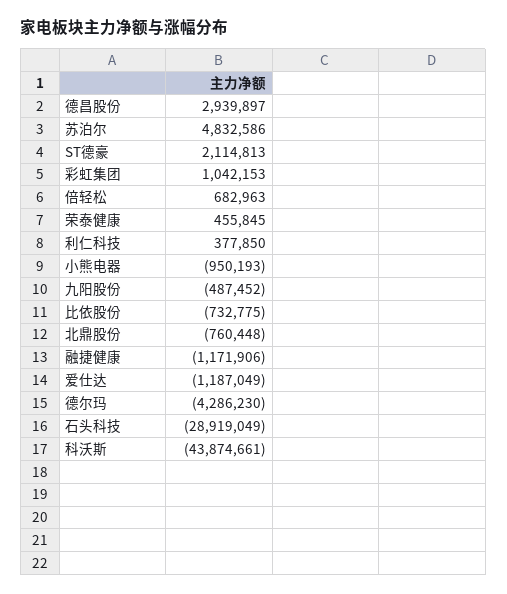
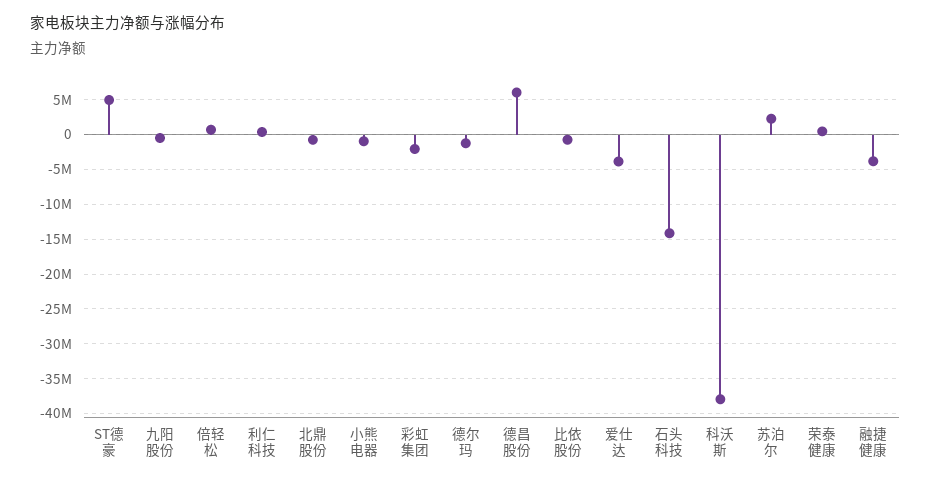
  {
-   "德昌股份": 2939897,
+   "德昌股份": 6000000,
-   "苏泊尔": 4832586,
+   "苏泊尔": 2000000,
-   "ST德豪": 2114813,
+   "ST德豪": 5000000,
-   "彩虹集团": 1042153,
+   "彩虹集团": -2000000,
    "倍轻松": 682963,
    "荣泰健康": 455845,
    "利仁科技": 377850,
    "小熊电器": -950193,
    "九阳股份": -487452,
    "比依股份": -732775,
    "北鼎股份": -760448,
-   "融捷健康": -1171906,
+   "融捷健康": -4000000,
-   "爱仕达": -1187049,
+   "爱仕达": -4000000,
-   "德尔玛": -4286230,
+   "德尔玛": -1000000,
-   "石头科技": -28919049,
+   "石头科技": -14000000,
-   "科沃斯": -43874661
+   "科沃斯": -38000000
  }

